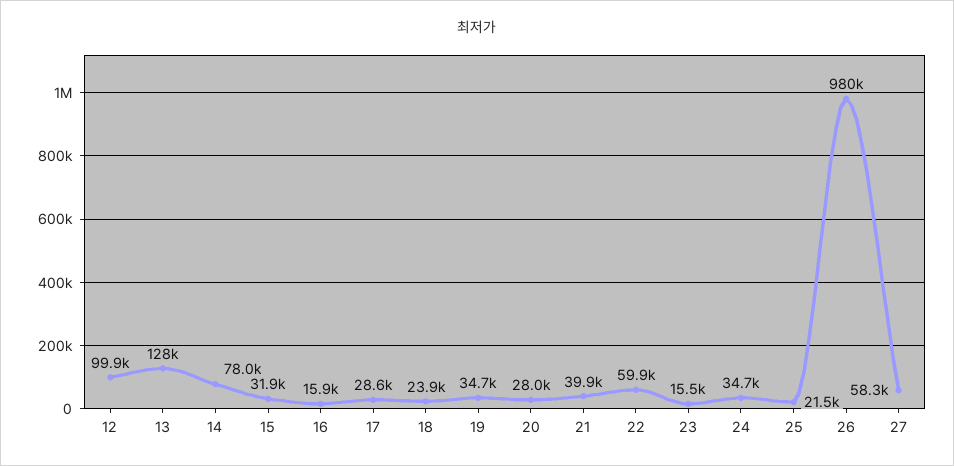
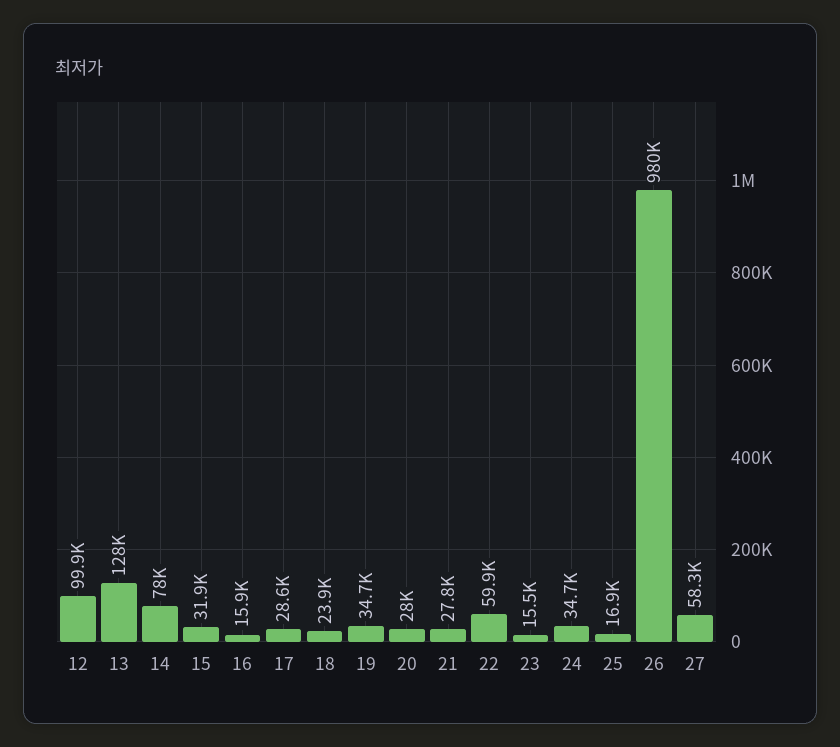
  {
    "12": 99900,
    "13": 128000,
    "14": 78000,
    "15": 31900,
    "16": 15900,
    "17": 28600,
    "18": 23900,
    "19": 34700,
    "20": 28000,
-   "21": 39900,
+   "21": 27800,
    "22": 59900,
    "23": 15500,
    "24": 34700,
-   "25": 21500,
+   "25": 16900,
    "26": 980000,
    "27": 58300
  }

